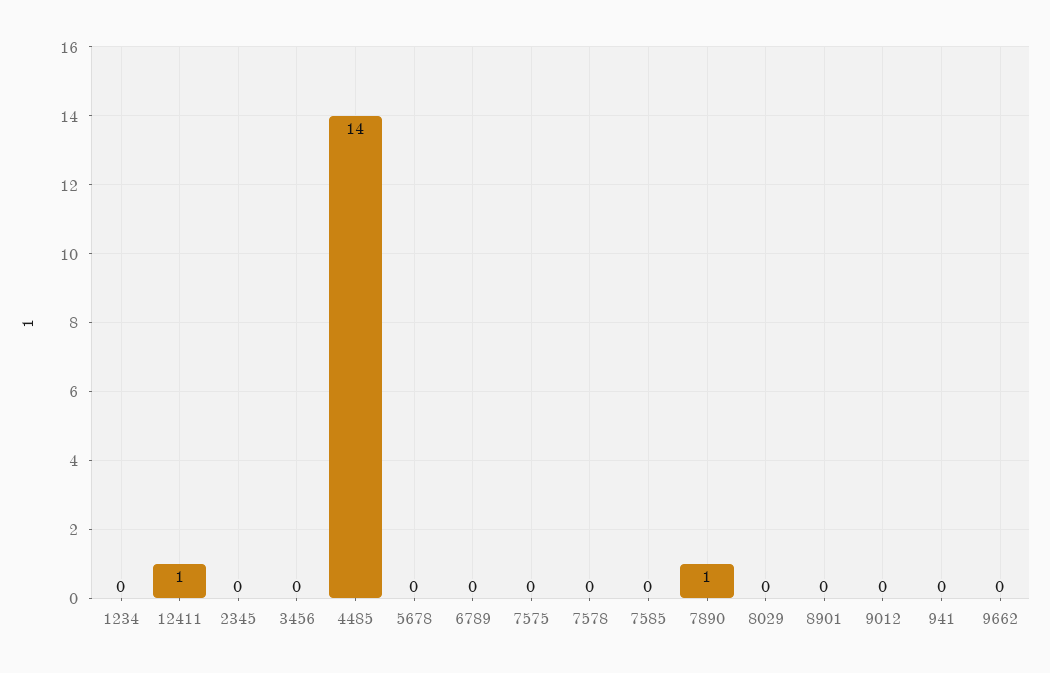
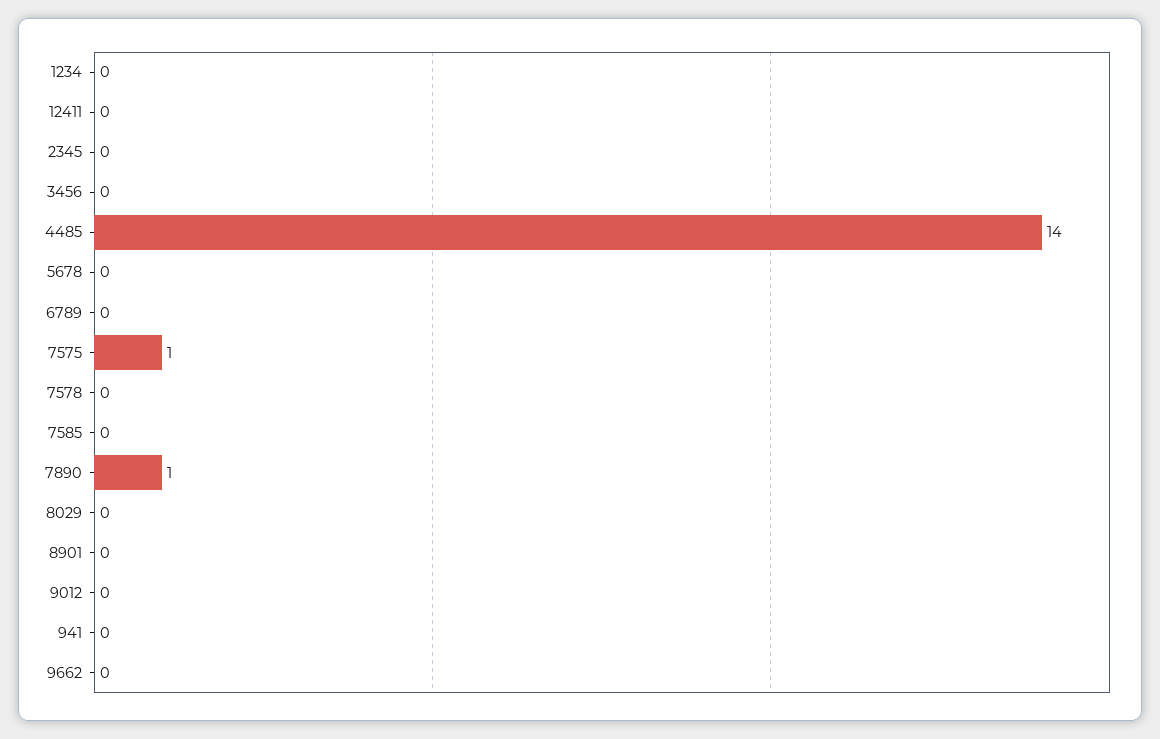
  {
    "1234": 0,
-   "12411": 1,
+   "12411": 0,
    "2345": 0,
    "3456": 0,
    "4485": 14,
    "5678": 0,
    "6789": 0,
-   "7575": 0,
+   "7575": 1,
    "7578": 0,
    "7585": 0,
    "7890": 1,
    "8029": 0,
    "8901": 0,
    "9012": 0,
    "941": 0,
    "9662": 0
  }

